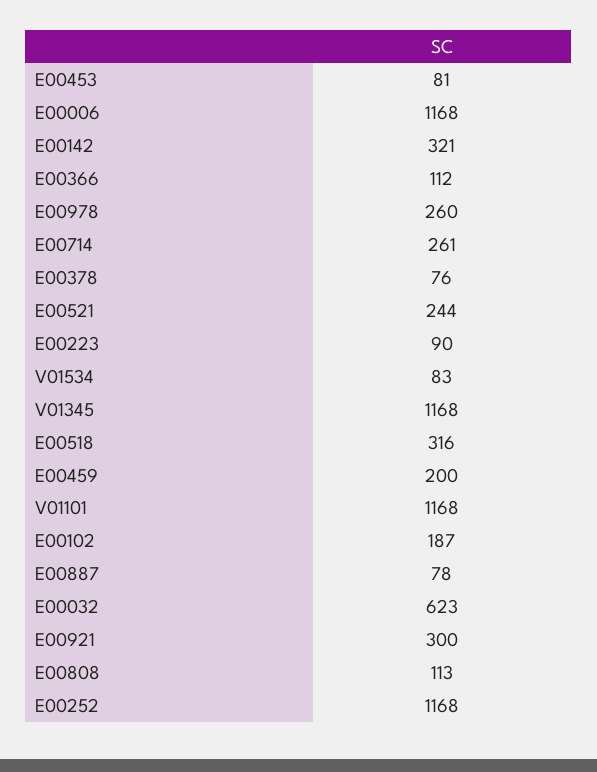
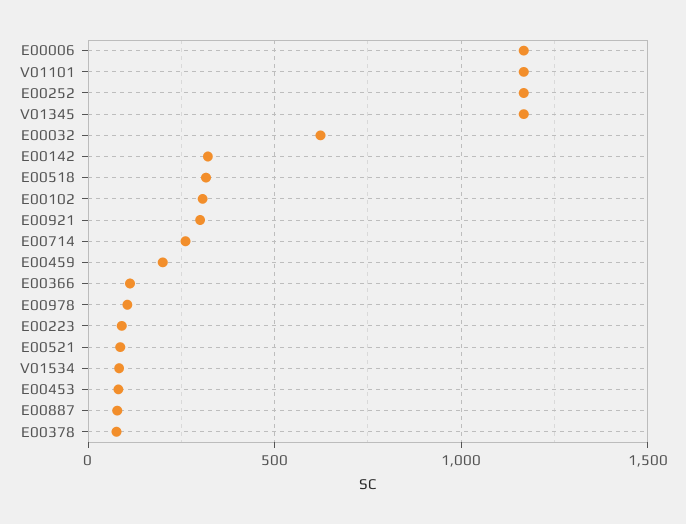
  {
    "E00453": 81,
    "E00006": 1168,
    "E00142": 321,
    "E00366": 112,
-   "E00978": 260,
+   "E00978": 100,
    "E00714": 261,
    "E00378": 76,
-   "E00521": 244,
+   "E00521": 100,
    "E00223": 90,
    "V01534": 83,
    "V01345": 1168,
    "E00518": 316,
    "E00459": 200,
    "V01101": 1168,
-   "E00102": 187,
+   "E00102": 300,
    "E00887": 78,
    "E00032": 623,
    "E00921": 300,
-   "E00808": 113,
    "E00252": 1168
  }

